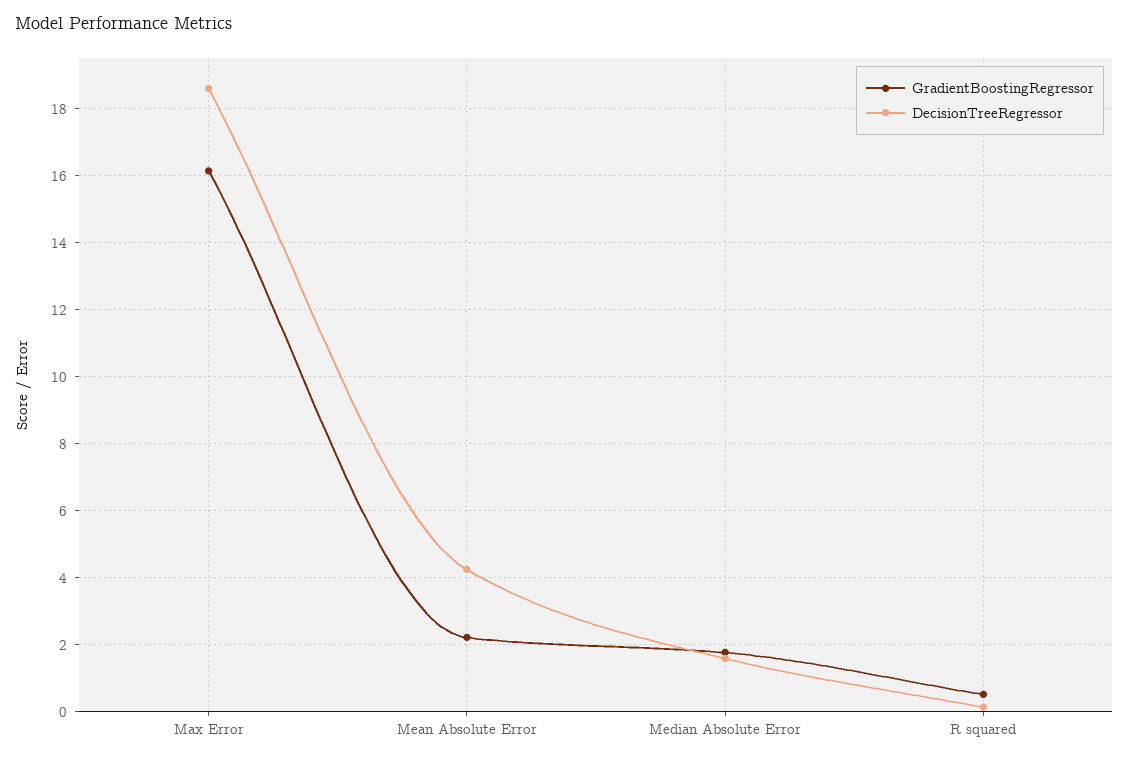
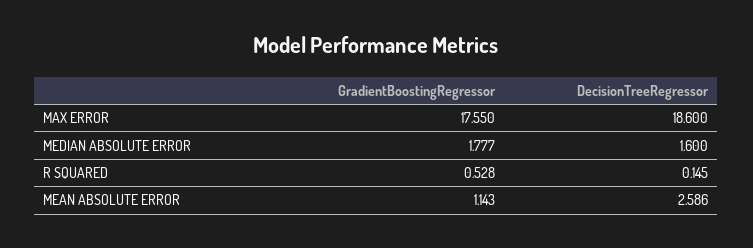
  {
    "GradientBoostingRegressor": {
-     "Max Error": 16.2,
+     "Max Error": 17.55,
-     "Mean Absolute Error": 2.2,
+     "Mean Absolute Error": 1.143,
      "Median Absolute Error": 1.777,
      "R squared": 0.528
    },
    "DecisionTreeRegressor": {
      "Max Error": 18.6,
-     "Mean Absolute Error": 4.2,
+     "Mean Absolute Error": 2.586,
      "Median Absolute Error": 1.6,
      "R squared": 0.145
    }
  }

